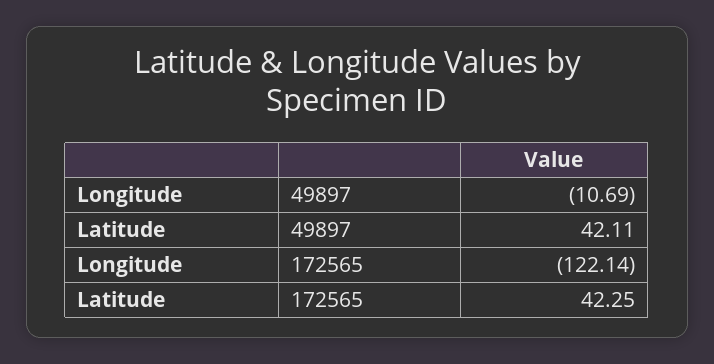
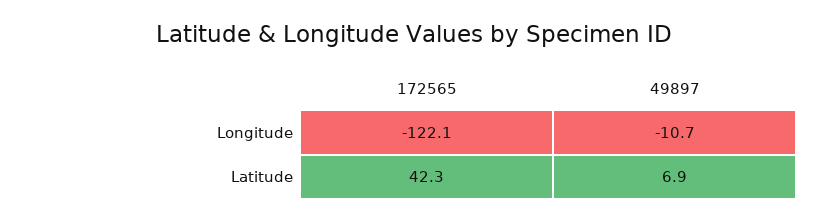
  {
    "Longitude": {
      "49897": -10.69,
      "172565": -122.14
    },
    "Latitude": {
-     "49897": 42.11,
+     "49897": 6.9,
      "172565": 42.25
    }
  }

